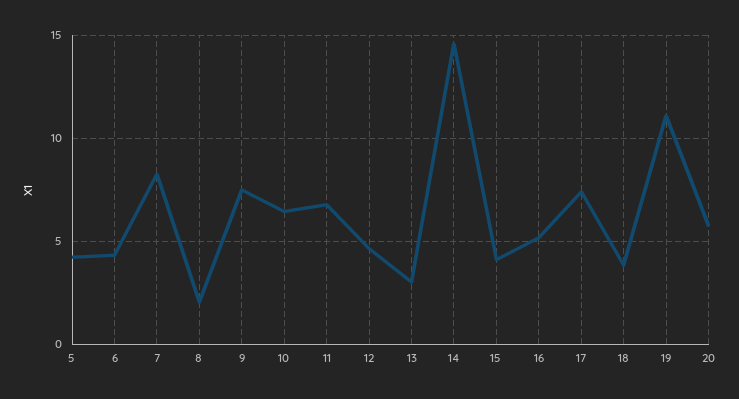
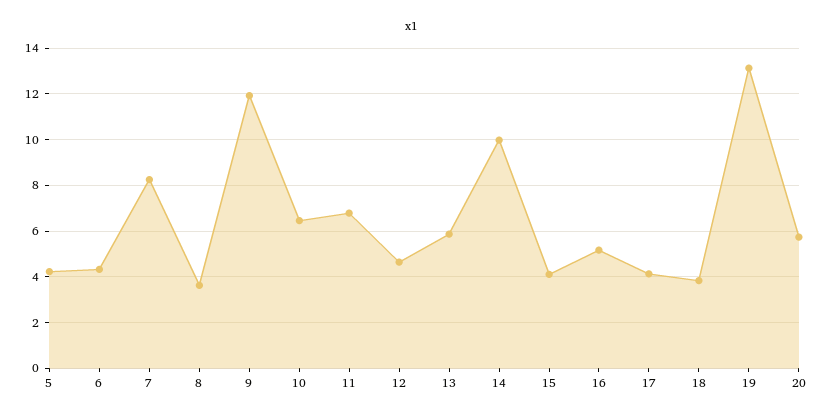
  {
    "5": 4,
    "6": 4.5,
    "7": 8.5,
-   "8": 2,
+   "8": 3.5,
-   "9": 7.5,
+   "9": 12,
    "10": 6.5,
    "11": 7,
    "12": 4.5,
-   "13": 3,
+   "13": 6,
-   "14": 14.5,
+   "14": 10,
    "15": 4,
    "16": 5,
-   "17": 7.5,
+   "17": 4,
    "18": 4,
-   "19": 11,
+   "19": 13,
    "20": 5.5
  }

